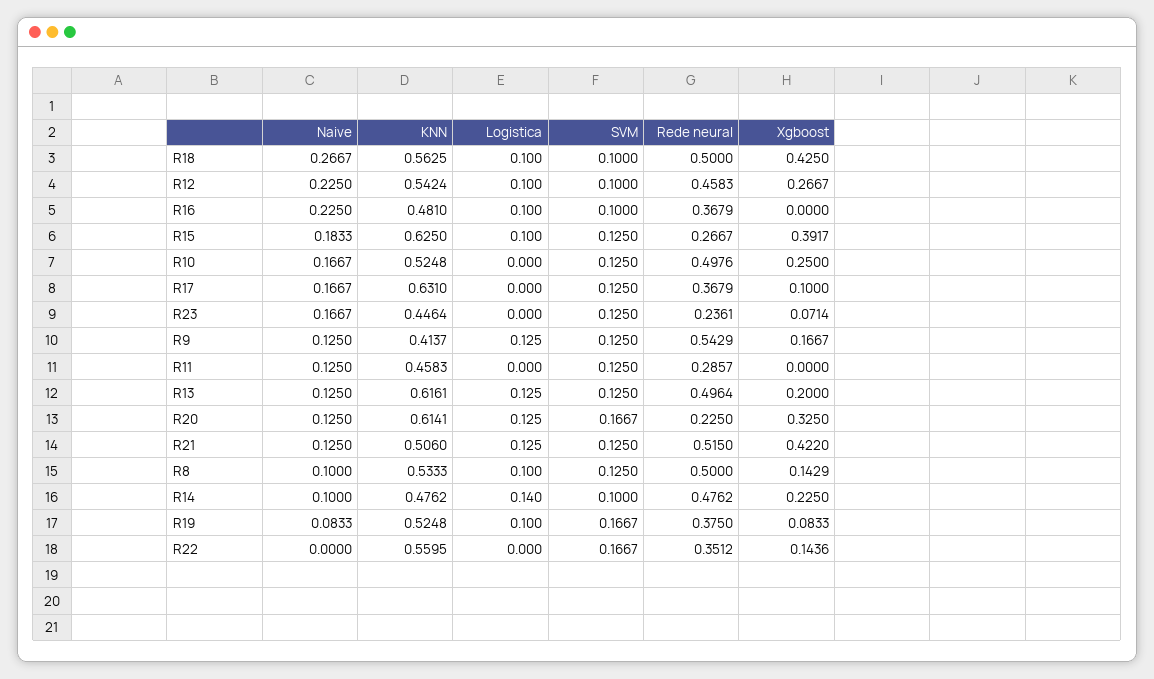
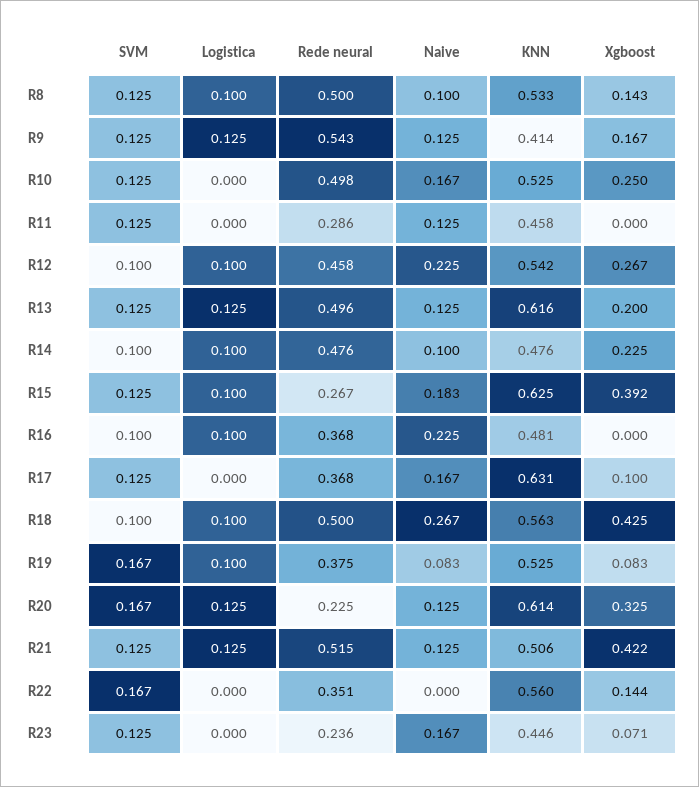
  {
    "Naive": {
      "R18": 0.2667,
      "R12": 0.225,
      "R16": 0.225,
      "R15": 0.1833,
      "R10": 0.1667,
      "R17": 0.1667,
      "R23": 0.1667,
      "R9": 0.125,
      "R11": 0.125,
      "R13": 0.125,
      "R20": 0.125,
      "R21": 0.125,
      "R8": 0.1,
      "R14": 0.1,
      "R19": 0.0833,
      "R22": 0
    },
    "KNN": {
      "R18": 0.5625,
      "R12": 0.5424,
      "R16": 0.481,
      "R15": 0.625,
      "R10": 0.5248,
      "R17": 0.631,
      "R23": 0.4464,
      "R9": 0.4137,
      "R11": 0.4583,
      "R13": 0.6161,
      "R20": 0.6141,
      "R21": 0.506,
      "R8": 0.5333,
      "R14": 0.4762,
      "R19": 0.5248,
      "R22": 0.5595
    },
    "Logistica": {
      "R18": 0.1,
      "R12": 0.1,
      "R16": 0.1,
      "R15": 0.1,
      "R10": 0,
      "R17": 0,
      "R23": 0,
      "R9": 0.125,
      "R11": 0,
      "R13": 0.125,
      "R20": 0.125,
      "R21": 0.125,
      "R8": 0.1,
-     "R14": 0.14,
+     "R14": 0.1,
      "R19": 0.1,
      "R22": 0
    },
    "SVM": {
      "R18": 0.1,
      "R12": 0.1,
      "R16": 0.1,
      "R15": 0.125,
      "R10": 0.125,
      "R17": 0.125,
      "R23": 0.125,
      "R9": 0.125,
      "R11": 0.125,
      "R13": 0.125,
      "R20": 0.1667,
      "R21": 0.125,
      "R8": 0.125,
      "R14": 0.1,
      "R19": 0.1667,
      "R22": 0.1667
    },
    "Rede neural": {
      "R18": 0.5,
      "R12": 0.4583,
      "R16": 0.3679,
      "R15": 0.2667,
      "R10": 0.4976,
      "R17": 0.3679,
      "R23": 0.2361,
      "R9": 0.5429,
      "R11": 0.2857,
      "R13": 0.4964,
      "R20": 0.225,
      "R21": 0.515,
      "R8": 0.5,
      "R14": 0.4762,
      "R19": 0.375,
      "R22": 0.3512
    },
    "Xgboost": {
      "R18": 0.425,
      "R12": 0.2667,
      "R16": 0,
      "R15": 0.3917,
      "R10": 0.25,
      "R17": 0.1,
      "R23": 0.0714,
      "R9": 0.1667,
      "R11": 0,
      "R13": 0.2,
      "R20": 0.325,
      "R21": 0.422,
      "R8": 0.1429,
      "R14": 0.225,
      "R19": 0.0833,
      "R22": 0.1436
    }
  }

